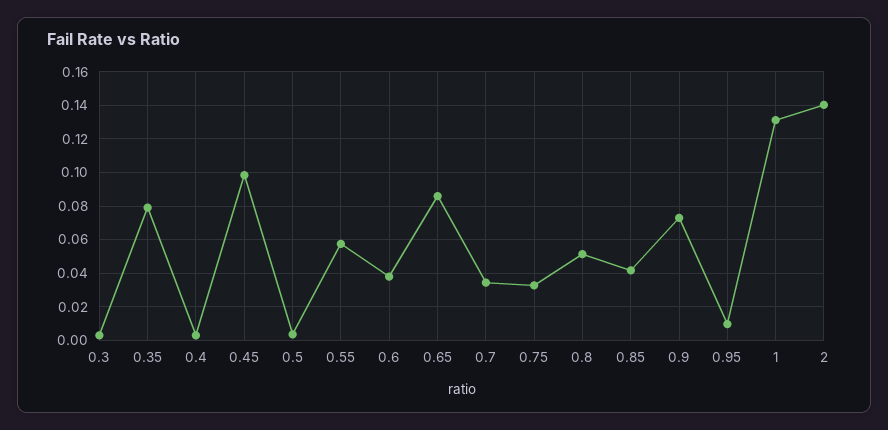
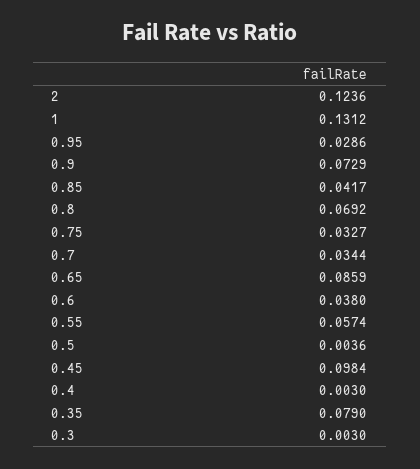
  {
    "0.3": 0.003,
    "0.35": 0.079,
    "0.4": 0.003,
    "0.45": 0.0984,
    "0.5": 0.0036,
    "0.55": 0.0574,
    "0.6": 0.038,
    "0.65": 0.0859,
    "0.7": 0.0344,
    "0.75": 0.0327,
-   "0.8": 0.05,
+   "0.8": 0.0692,
    "0.85": 0.0417,
    "0.9": 0.0729,
-   "0.95": 0.01,
+   "0.95": 0.0286,
    "1": 0.1312,
-   "2": 0.14
+   "2": 0.1236
  }

